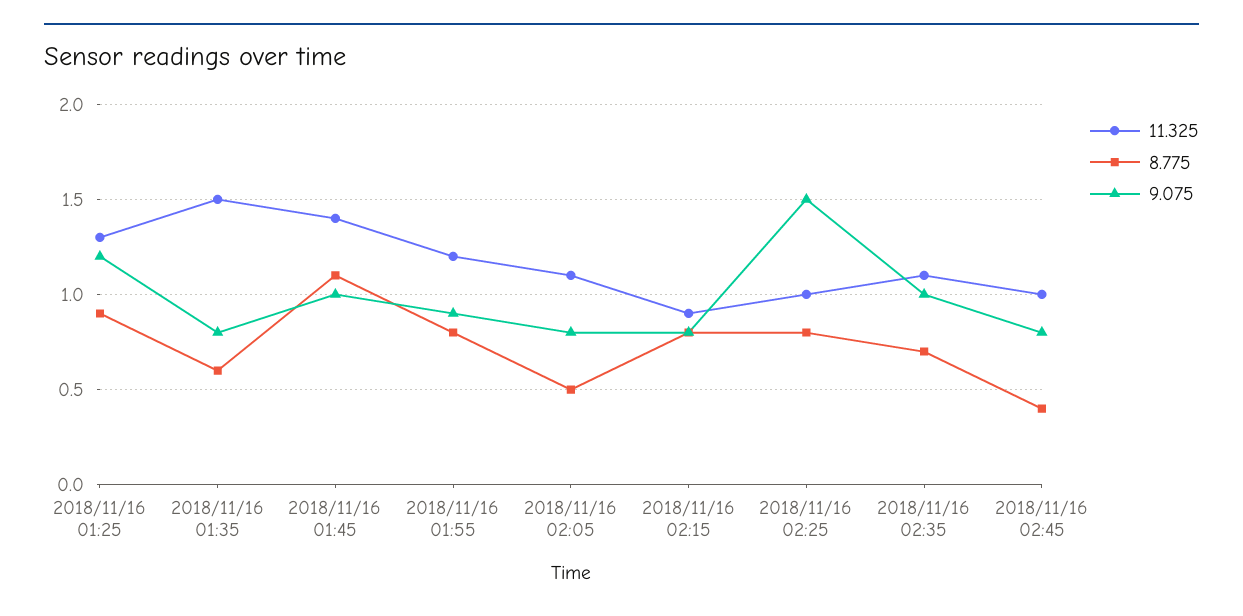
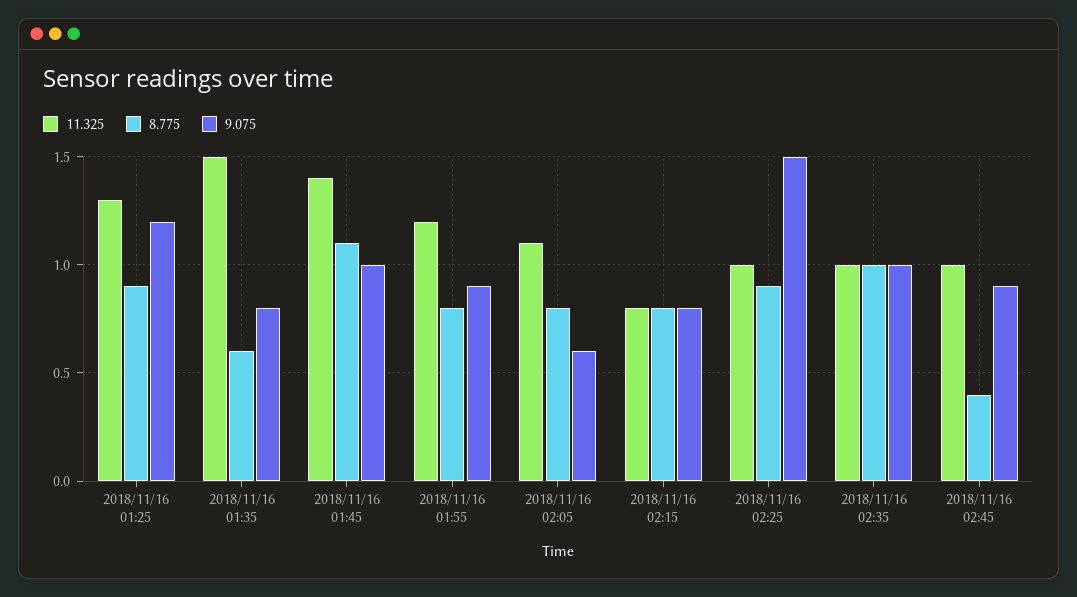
  {
    "11.325": {
      "2018/11/16 01:25": 1.3,
      "2018/11/16 01:35": 1.5,
      "2018/11/16 01:45": 1.4,
      "2018/11/16 01:55": 1.2,
      "2018/11/16 02:05": 1.1,
-     "2018/11/16 02:15": 0.9,
+     "2018/11/16 02:15": 0.8,
      "2018/11/16 02:25": 1,
-     "2018/11/16 02:35": 1.1,
+     "2018/11/16 02:35": 1,
      "2018/11/16 02:45": 1
    },
    "8.775": {
      "2018/11/16 01:25": 0.9,
      "2018/11/16 01:35": 0.6,
      "2018/11/16 01:45": 1.1,
      "2018/11/16 01:55": 0.8,
-     "2018/11/16 02:05": 0.5,
+     "2018/11/16 02:05": 0.8,
      "2018/11/16 02:15": 0.8,
-     "2018/11/16 02:25": 0.8,
+     "2018/11/16 02:25": 0.9,
-     "2018/11/16 02:35": 0.7,
+     "2018/11/16 02:35": 1,
      "2018/11/16 02:45": 0.4
    },
    "9.075": {
      "2018/11/16 01:25": 1.2,
      "2018/11/16 01:35": 0.8,
      "2018/11/16 01:45": 1,
      "2018/11/16 01:55": 0.9,
-     "2018/11/16 02:05": 0.8,
+     "2018/11/16 02:05": 0.6,
      "2018/11/16 02:15": 0.8,
      "2018/11/16 02:25": 1.5,
      "2018/11/16 02:35": 1,
-     "2018/11/16 02:45": 0.8
+     "2018/11/16 02:45": 0.9
    }
  }

